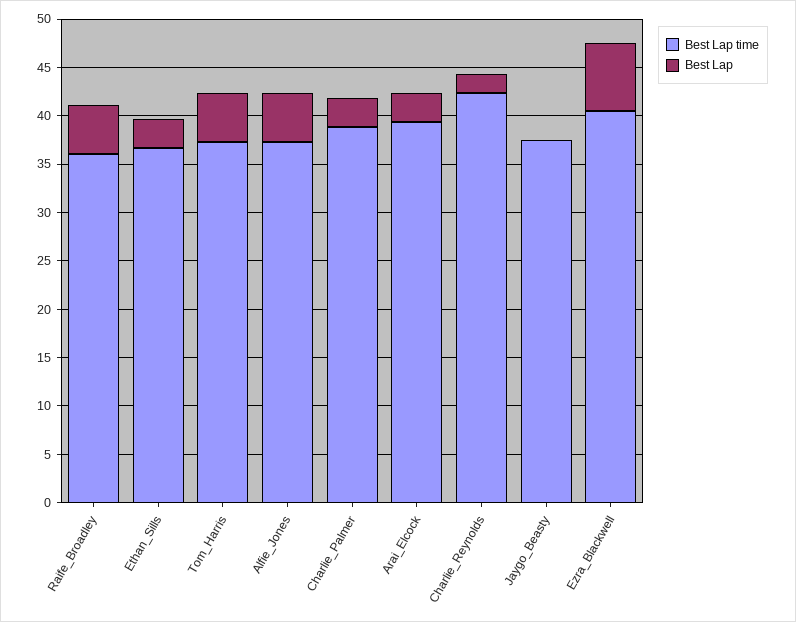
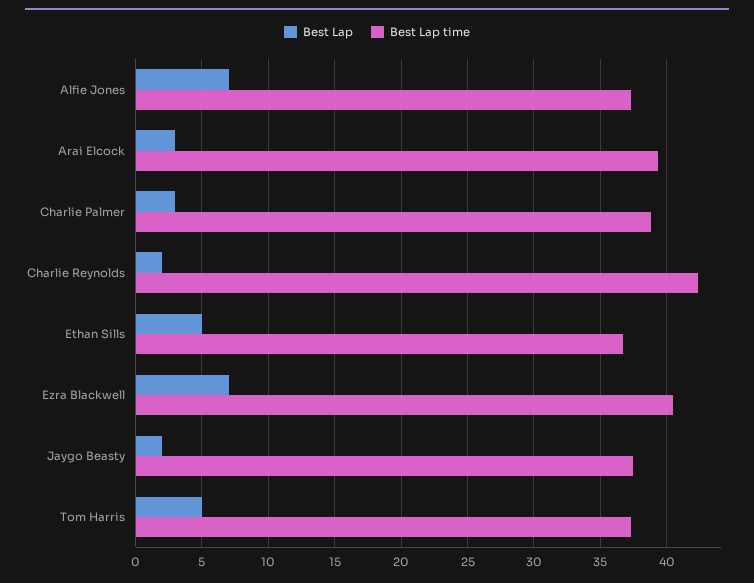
  {
    "Best Lap time": {
-     "Raife_Broadley": 36,
      "Ethan_Sills": 36.5,
      "Tom_Harris": 37.5,
      "Alfie_Jones": 37.5,
      "Charlie_Palmer": 39,
      "Arai_Elcock": 39.5,
      "Charlie_Reynolds": 42.5,
      "Jaygo_Beasty": 37.5,
      "Ezra_Blackwell": 40.5
    },
    "Best Lap": {
-     "Raife_Broadley": 5,
-     "Ethan_Sills": 3,
+     "Ethan_Sills": 5,
      "Tom_Harris": 5,
-     "Alfie_Jones": 5,
+     "Alfie_Jones": 7,
      "Charlie_Palmer": 3,
      "Arai_Elcock": 3,
      "Charlie_Reynolds": 2,
-     "Jaygo_Beasty": 0,
+     "Jaygo_Beasty": 2,
      "Ezra_Blackwell": 7
    }
  }

